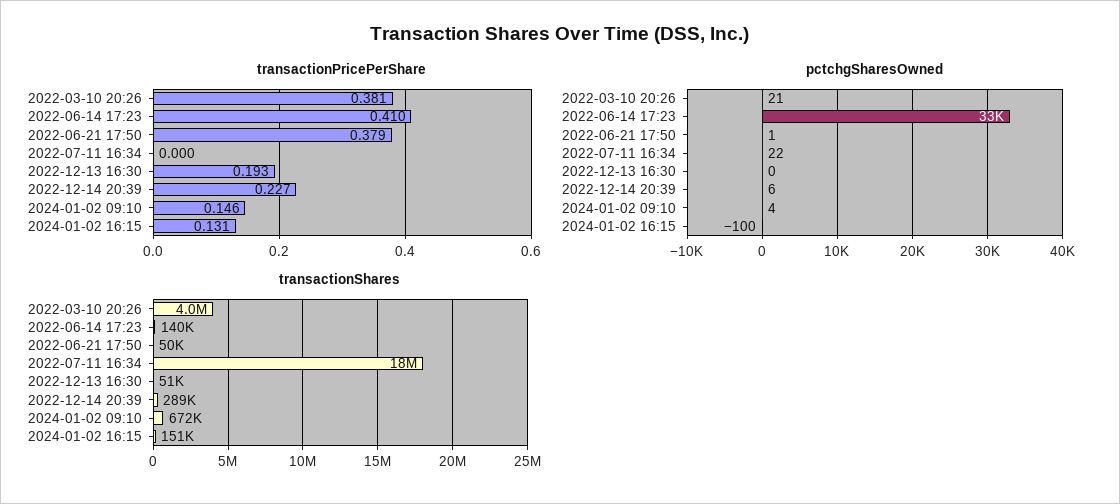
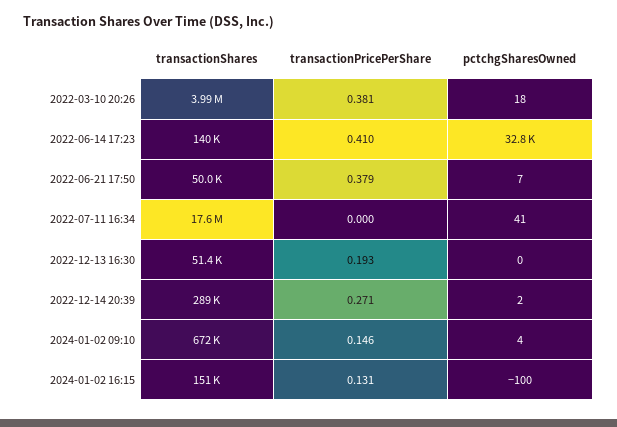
  {
    "transactionPricePerShare": {
      "2022-03-10 20:26": 0.381,
      "2022-06-14 17:23": 0.41,
      "2022-06-21 17:50": 0.379,
      "2022-07-11 16:34": 0,
      "2022-12-13 16:30": 0.193,
-     "2022-12-14 20:39": 0.227,
+     "2022-12-14 20:39": 0.271,
      "2024-01-02 09:10": 0.146,
      "2024-01-02 16:15": 0.131
    },
    "pctchgSharesOwned": {
-     "2022-03-10 20:26": 21,
+     "2022-03-10 20:26": 18,
      "2022-06-14 17:23": 32800,
-     "2022-06-21 17:50": 1,
+     "2022-06-21 17:50": 7,
-     "2022-07-11 16:34": 22,
+     "2022-07-11 16:34": 41,
      "2022-12-13 16:30": 0,
-     "2022-12-14 20:39": 6,
+     "2022-12-14 20:39": 2,
      "2024-01-02 09:10": 4,
      "2024-01-02 16:15": -100
    },
    "transactionShares": {
      "2022-03-10 20:26": 3990000,
      "2022-06-14 17:23": 140000,
      "2022-06-21 17:50": 50000,
      "2022-07-11 16:34": 17600000,
      "2022-12-13 16:30": 51400,
      "2022-12-14 20:39": 289000,
      "2024-01-02 09:10": 672000,
      "2024-01-02 16:15": 151000
    }
  }

